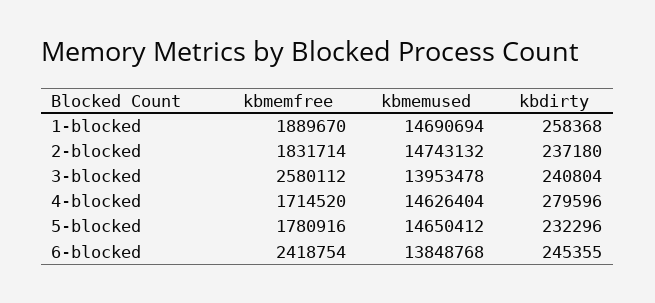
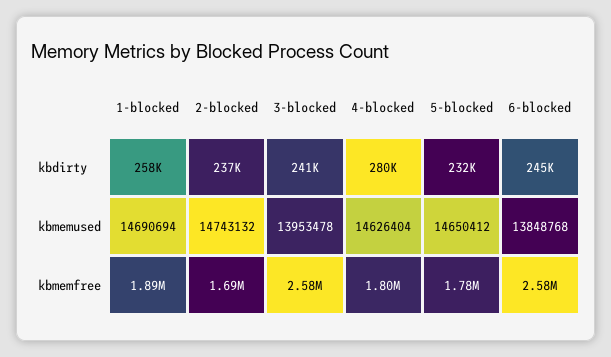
  {
    "kbmemfree": {
      "1-blocked": 1889670,
-     "2-blocked": 1831714,
+     "2-blocked": 1690000,
      "3-blocked": 2580112,
-     "4-blocked": 1714520,
+     "4-blocked": 1800000,
      "5-blocked": 1780916,
-     "6-blocked": 2418754
+     "6-blocked": 2580000
    },
    "kbmemused": {
      "1-blocked": 14690694,
      "2-blocked": 14743132,
      "3-blocked": 13953478,
      "4-blocked": 14626404,
      "5-blocked": 14650412,
      "6-blocked": 13848768
    },
    "kbdirty": {
      "1-blocked": 258368,
      "2-blocked": 237180,
      "3-blocked": 240804,
      "4-blocked": 279596,
      "5-blocked": 232296,
      "6-blocked": 245355
    }
  }

